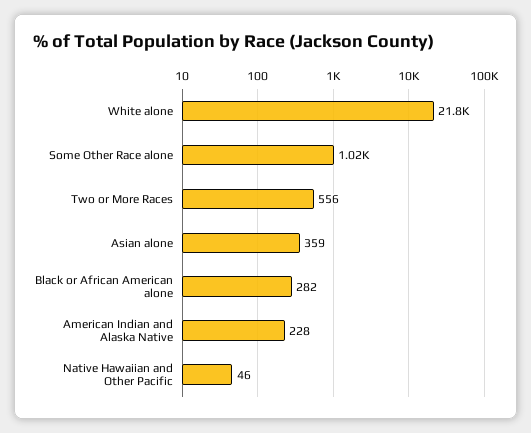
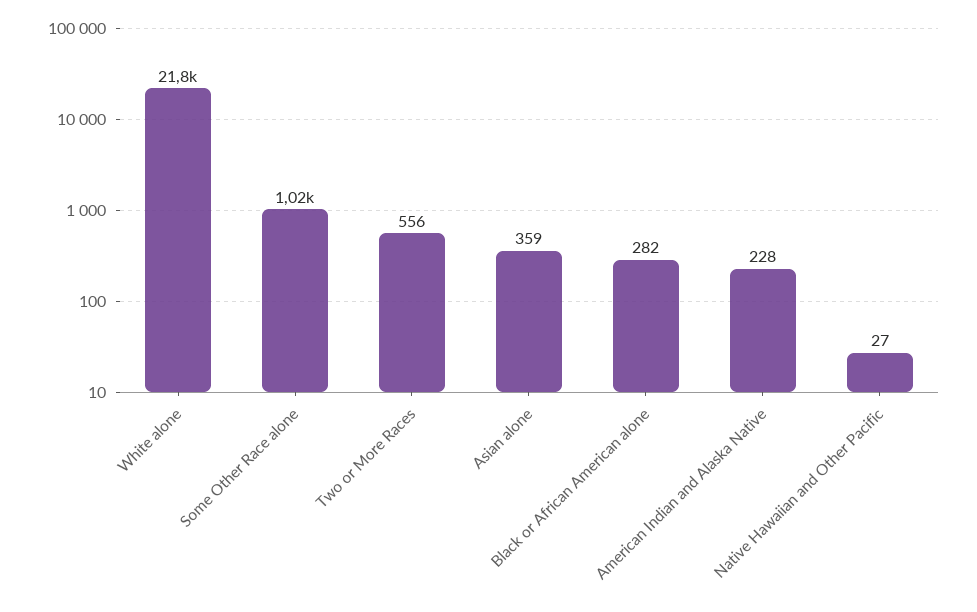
  {
    "White alone": 21800,
    "Some Other Race alone": 1020,
    "Two or More Races": 556,
    "Asian alone": 359,
    "Black or African American alone": 282,
    "American Indian and Alaska Native": 228,
-   "Native Hawaiian and Other Pacific": 46
+   "Native Hawaiian and Other Pacific": 27
  }

